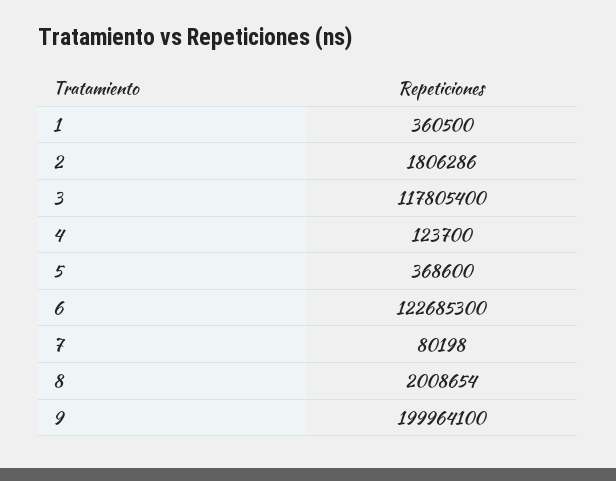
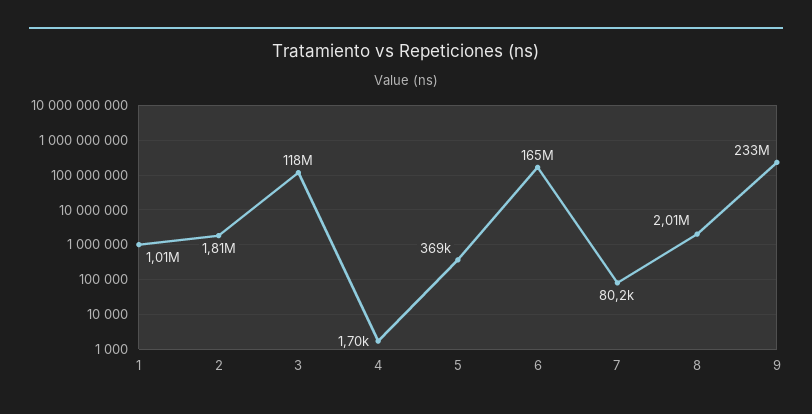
  {
-   "1": 360500,
+   "1": 1010000,
    "2": 1806286,
    "3": 117805400,
-   "4": 123700,
+   "4": 1700,
    "5": 368600,
-   "6": 122685300,
+   "6": 165000000,
    "7": 80198,
    "8": 2008654,
-   "9": 199964100
+   "9": 233000000
  }

